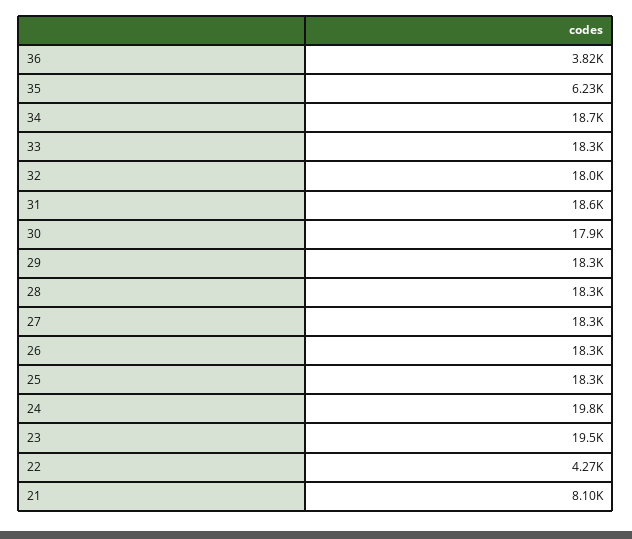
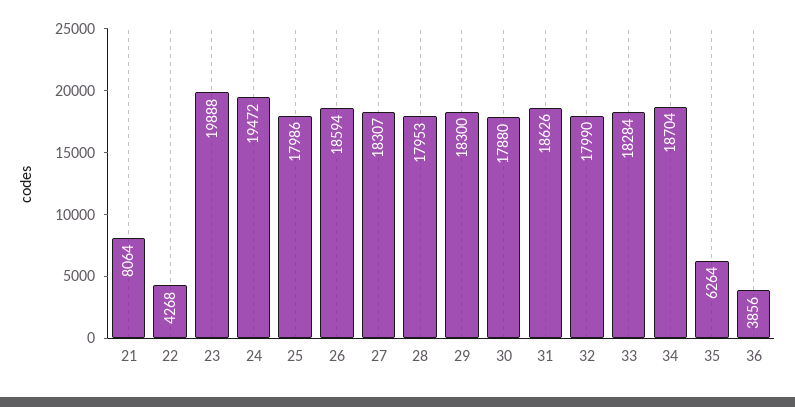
  {
-   "36": 3820,
+   "36": 3856,
-   "35": 6230,
+   "35": 6264,
    "34": 18704,
    "33": 18284,
    "32": 17990,
    "31": 18626,
    "30": 17880,
    "29": 18300,
-   "28": 18300,
+   "28": 17953,
    "27": 18307,
-   "26": 18300,
+   "26": 18594,
-   "25": 18300,
+   "25": 17986,
-   "24": 19800,
+   "24": 19472,
-   "23": 19500,
+   "23": 19888,
    "22": 4268,
-   "21": 8100
+   "21": 8064
  }

